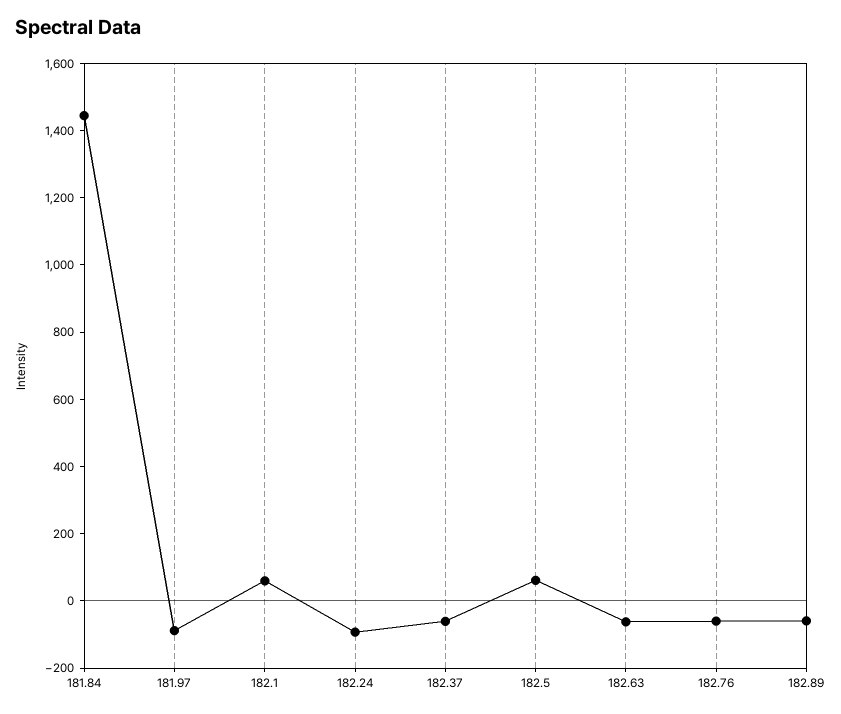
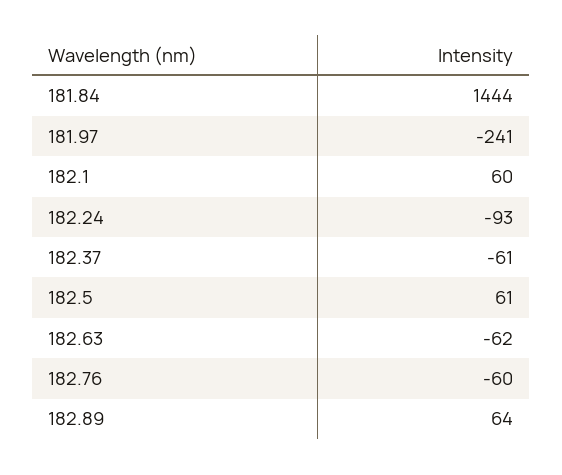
  {
    "181.84": 1444,
-   "181.97": -100,
+   "181.97": -241,
    "182.1": 60,
    "182.24": -93,
    "182.37": -61,
    "182.5": 61,
    "182.63": -62,
    "182.76": -60,
-   "182.89": -50
+   "182.89": 64
  }

